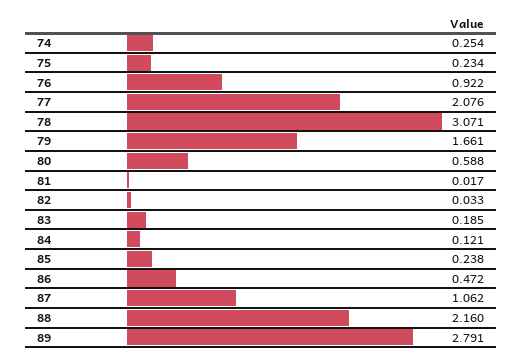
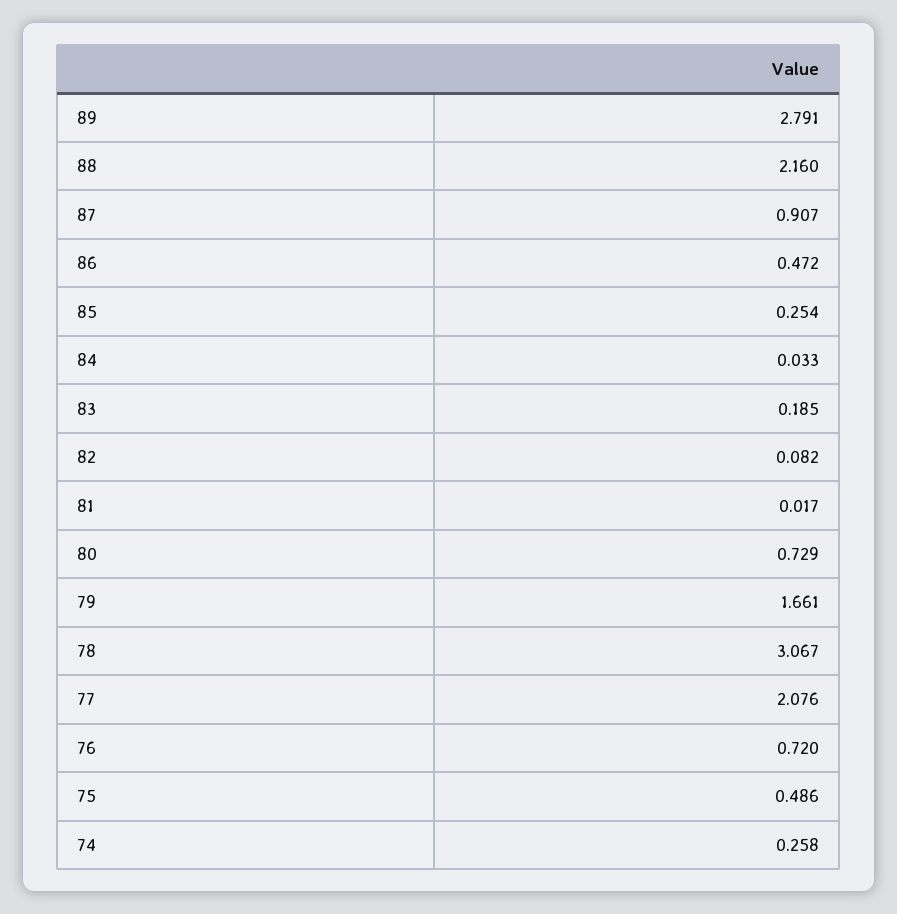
  {
-   "74": 0.254,
+   "74": 0.258,
-   "75": 0.234,
+   "75": 0.486,
-   "76": 0.922,
+   "76": 0.72,
    "77": 2.076,
-   "78": 3.071,
+   "78": 3.067,
    "79": 1.661,
-   "80": 0.588,
+   "80": 0.729,
    "81": 0.017,
-   "82": 0.033,
+   "82": 0.082,
    "83": 0.185,
-   "84": 0.121,
+   "84": 0.033,
-   "85": 0.238,
+   "85": 0.254,
    "86": 0.472,
-   "87": 1.062,
+   "87": 0.907,
    "88": 2.16,
    "89": 2.791
  }

